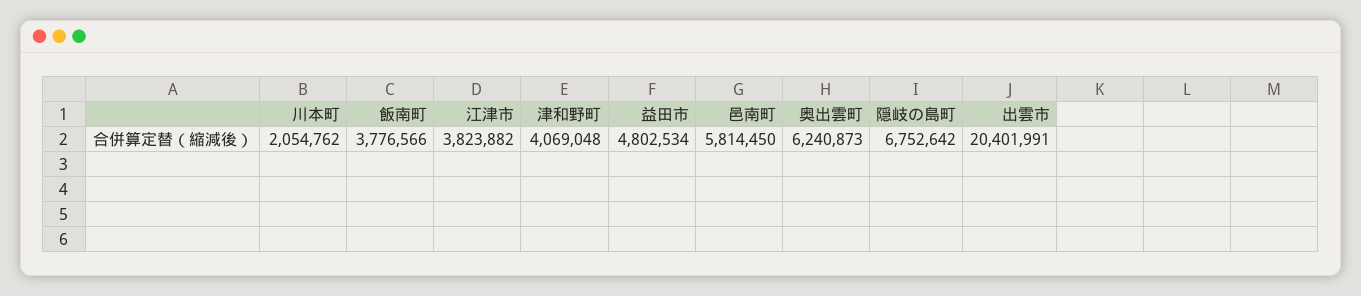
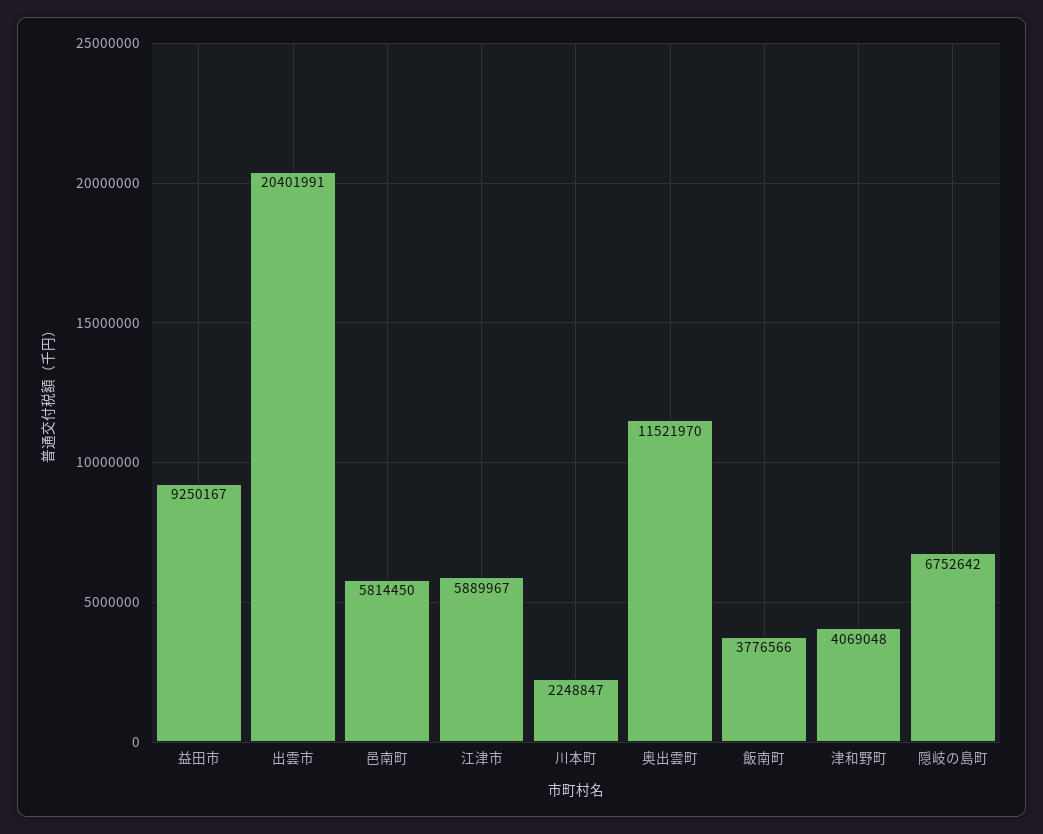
  {
-   "川本町": 2054762,
+   "川本町": 2248847,
    "飯南町": 3776566,
-   "江津市": 3823882,
+   "江津市": 5889967,
    "津和野町": 4069048,
-   "益田市": 4802534,
+   "益田市": 9250167,
    "邑南町": 5814450,
-   "奥出雲町": 6240873,
+   "奥出雲町": 11521970,
    "隠岐の島町": 6752642,
    "出雲市": 20401991
  }

